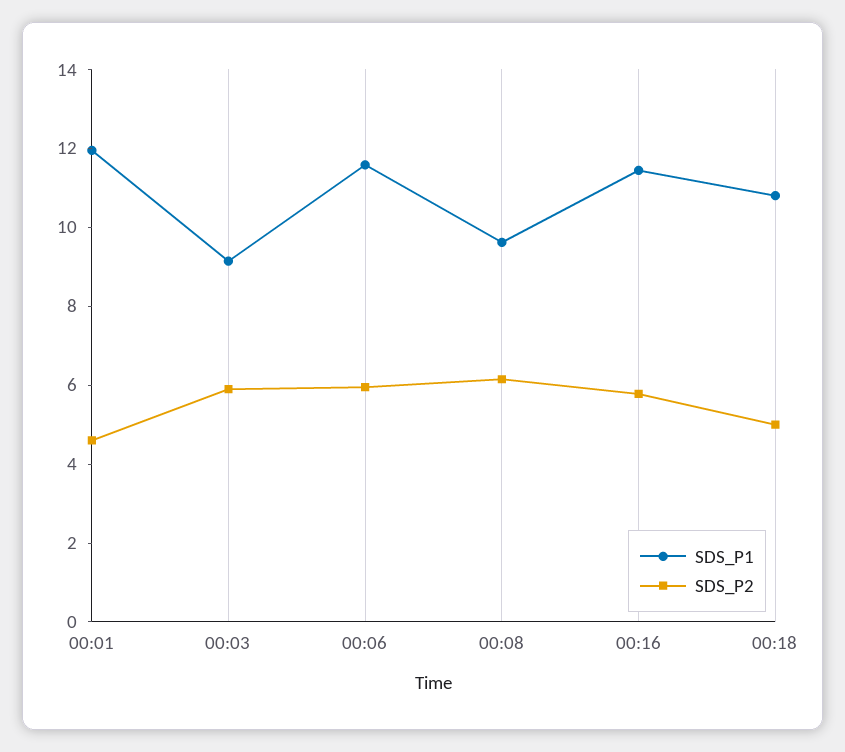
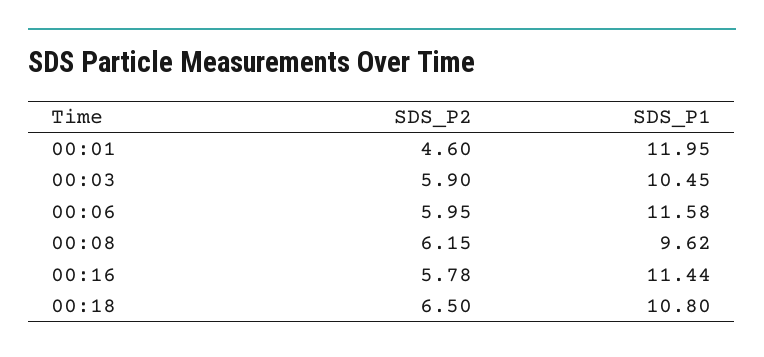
  {
    "SDS_P1": {
      "00:01": 11.95,
-     "00:03": 9,
+     "00:03": 10.45,
      "00:06": 11.58,
      "00:08": 9.62,
      "00:16": 11.44,
      "00:18": 10.8
    },
    "SDS_P2": {
      "00:01": 4.6,
      "00:03": 5.9,
      "00:06": 5.95,
      "00:08": 6.15,
      "00:16": 5.78,
-     "00:18": 5
+     "00:18": 6.5
    }
  }

